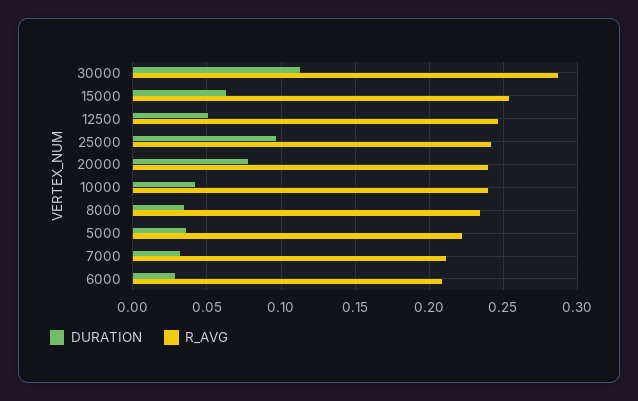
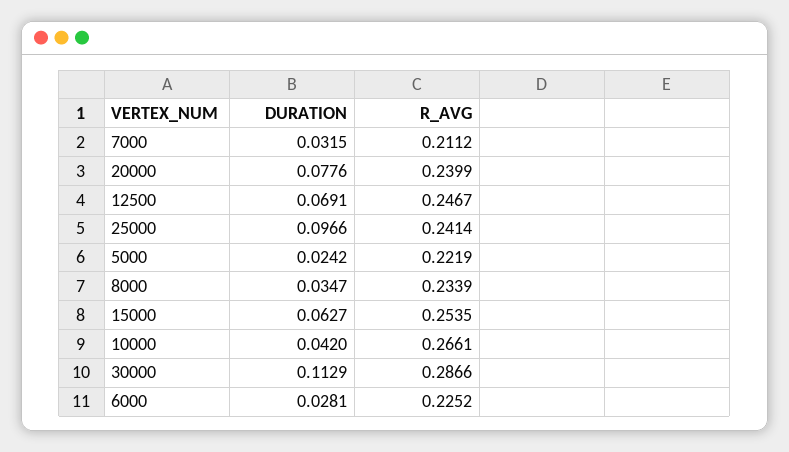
  {
    "DURATION": {
      "30000": 0.1129,
      "15000": 0.0627,
-     "12500": 0.05,
+     "12500": 0.0691,
      "25000": 0.0966,
      "20000": 0.0776,
      "10000": 0.042,
      "8000": 0.0347,
-     "5000": 0.035,
+     "5000": 0.0242,
      "7000": 0.0315,
      "6000": 0.0281
    },
    "R_AVG": {
      "30000": 0.2866,
      "15000": 0.2535,
      "12500": 0.2467,
      "25000": 0.2414,
      "20000": 0.2399,
-     "10000": 0.24,
+     "10000": 0.2661,
      "8000": 0.2339,
      "5000": 0.2219,
      "7000": 0.2112,
-     "6000": 0.21
+     "6000": 0.2252
    }
  }

